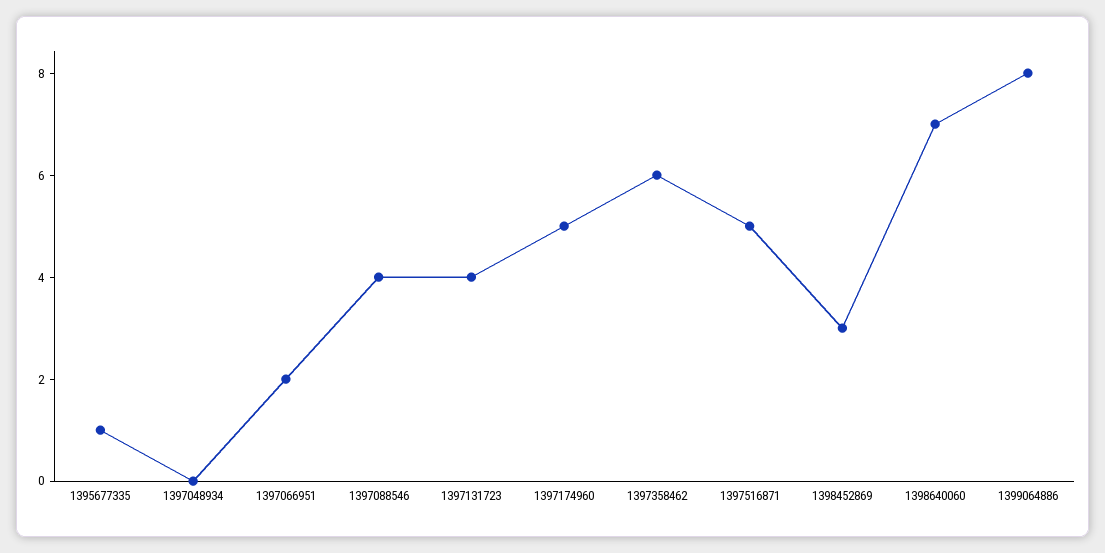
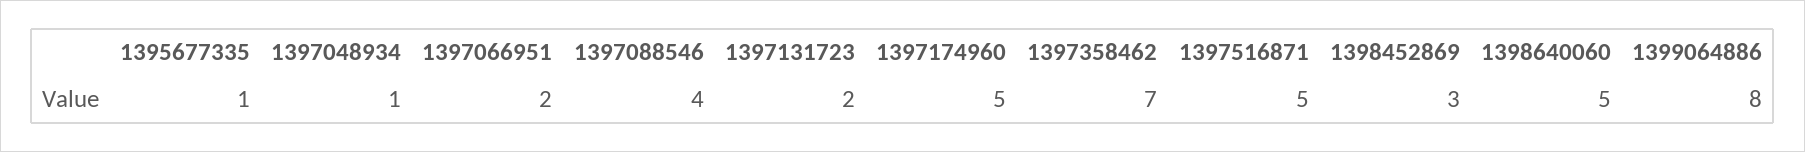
  {
    "1395677335": 1,
-   "1397048934": 0,
+   "1397048934": 1,
    "1397066951": 2,
    "1397088546": 4,
-   "1397131723": 4,
+   "1397131723": 2,
    "1397174960": 5,
-   "1397358462": 6,
+   "1397358462": 7,
    "1397516871": 5,
    "1398452869": 3,
-   "1398640060": 7,
+   "1398640060": 5,
    "1399064886": 8
  }

